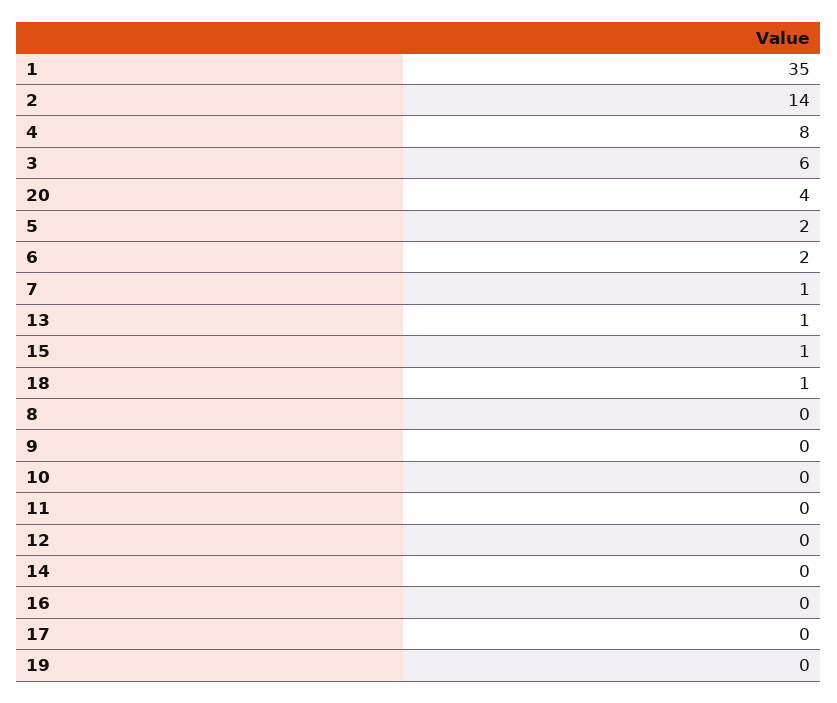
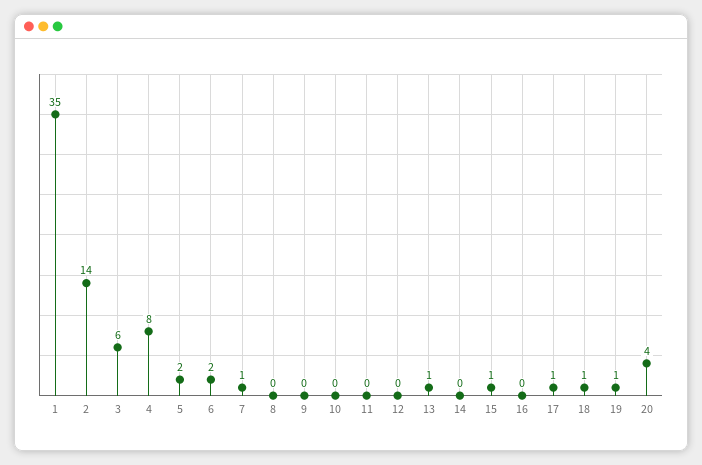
  {
    "1": 35,
    "2": 14,
    "4": 8,
    "3": 6,
    "20": 4,
    "5": 2,
    "6": 2,
    "7": 1,
    "13": 1,
    "15": 1,
    "18": 1,
    "8": 0,
    "9": 0,
    "10": 0,
    "11": 0,
    "12": 0,
    "14": 0,
    "16": 0,
-   "17": 0,
+   "17": 1,
-   "19": 0
+   "19": 1
  }

